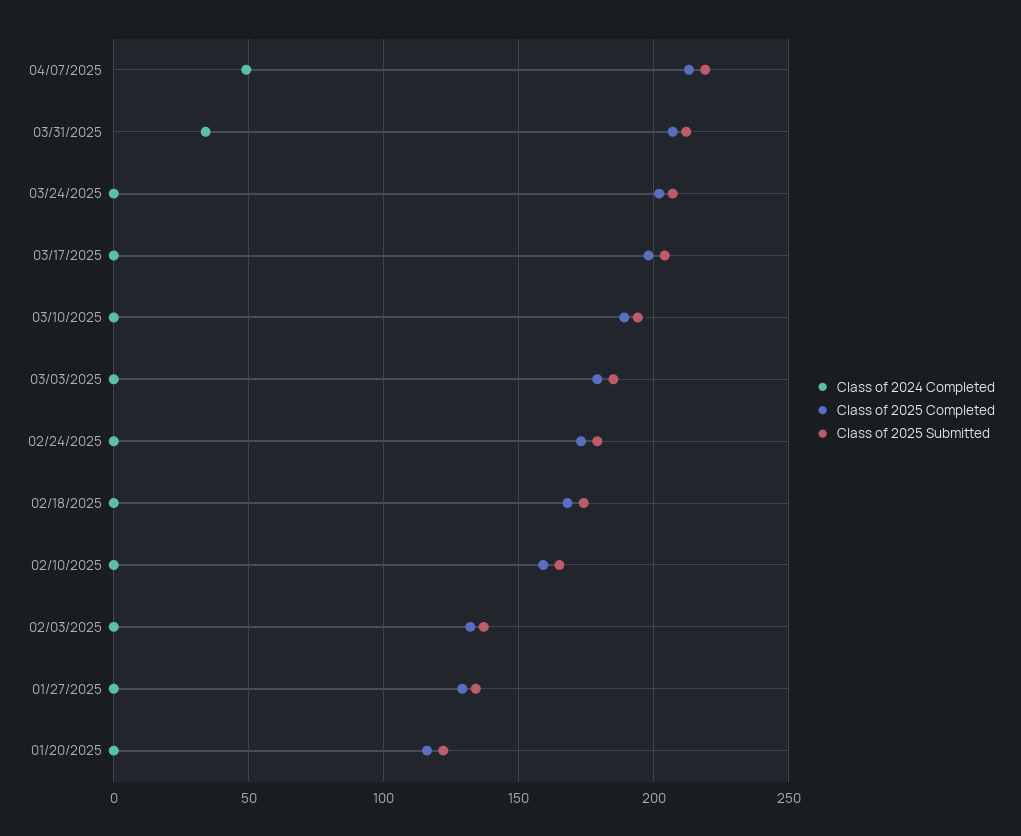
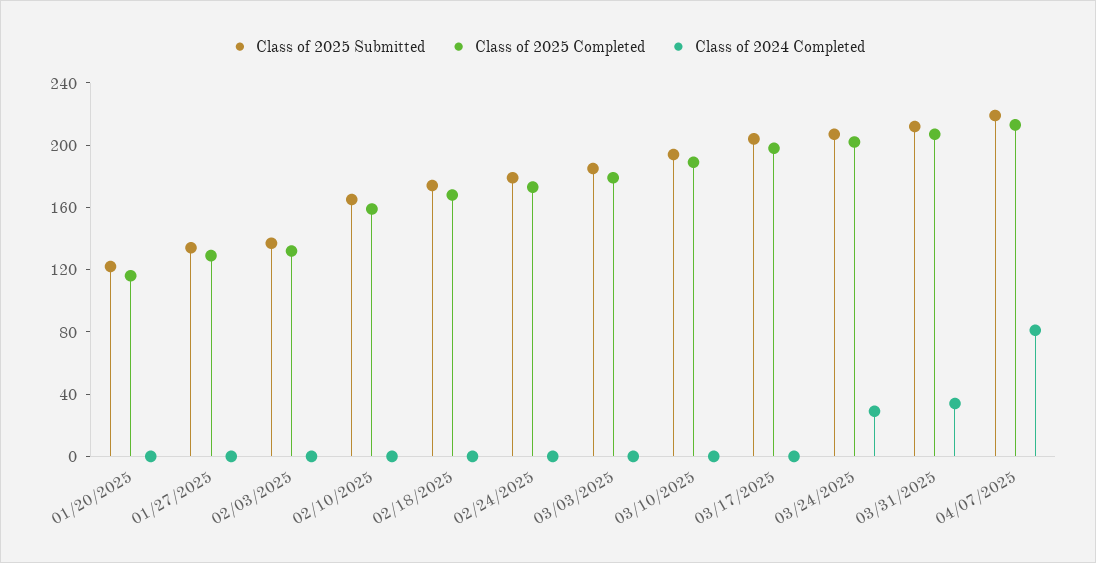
  {
    "Class of 2024 Completed": {
-     "04/07/2025": 50,
+     "04/07/2025": 80,
      "03/31/2025": 35,
-     "03/24/2025": 0,
+     "03/24/2025": 30,
      "03/17/2025": 0,
      "03/10/2025": 0,
      "03/03/2025": 0,
      "02/24/2025": 0,
      "02/18/2025": 0,
      "02/10/2025": 0,
      "02/03/2025": 0,
      "01/27/2025": 0,
      "01/20/2025": 0
    },
    "Class of 2025 Completed": {
      "04/07/2025": 215,
      "03/31/2025": 205,
      "03/24/2025": 200,
      "03/17/2025": 200,
      "03/10/2025": 190,
      "03/03/2025": 180,
      "02/24/2025": 175,
      "02/18/2025": 170,
      "02/10/2025": 160,
      "02/03/2025": 130,
      "01/27/2025": 130,
      "01/20/2025": 115
    },
    "Class of 2025 Submitted": {
      "04/07/2025": 220,
      "03/31/2025": 210,
      "03/24/2025": 205,
      "03/17/2025": 205,
      "03/10/2025": 195,
      "03/03/2025": 185,
      "02/24/2025": 180,
      "02/18/2025": 175,
      "02/10/2025": 165,
      "02/03/2025": 135,
      "01/27/2025": 135,
      "01/20/2025": 120
    }
  }

